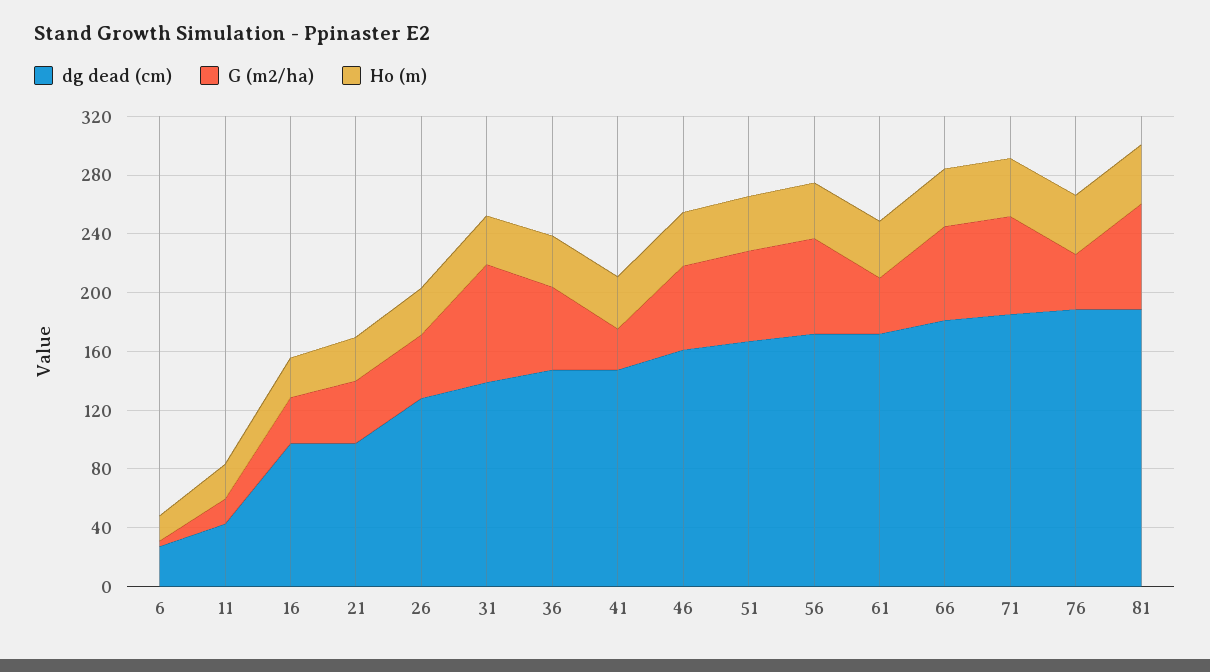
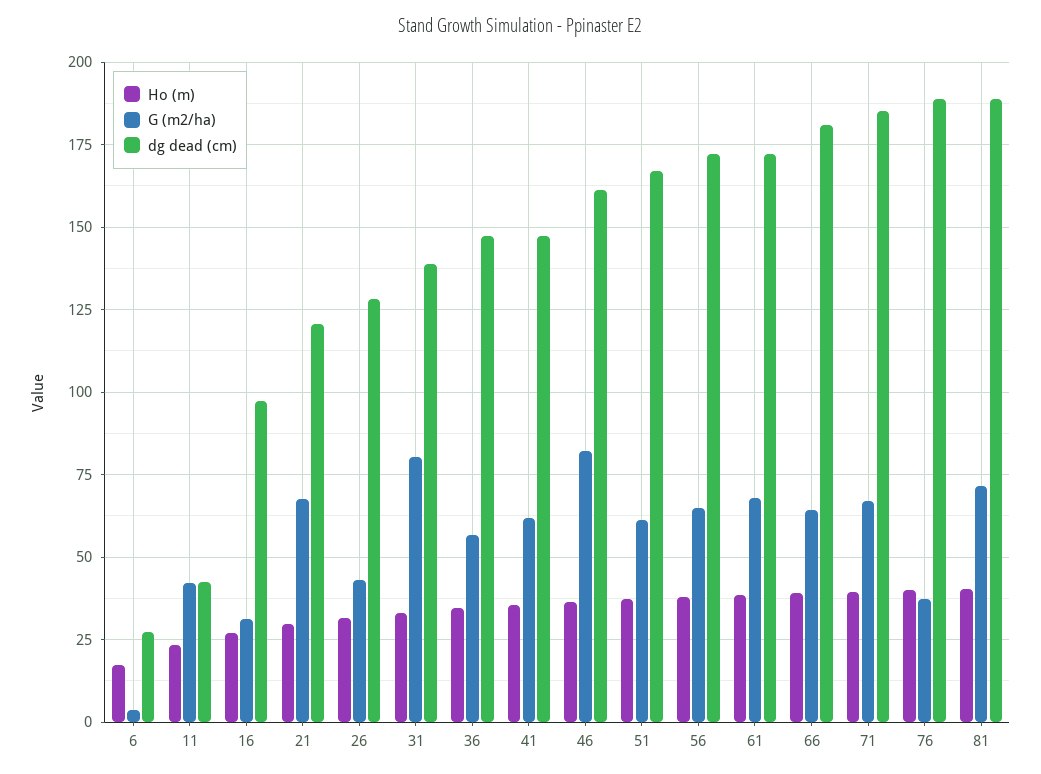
  {
    "dg dead (cm)": {
      "6": 27.5,
      "11": 42.5,
      "16": 97.5,
-     "21": 100,
+     "21": 120,
      "26": 127.5,
      "31": 140,
      "36": 147.5,
      "41": 147.5,
      "46": 160,
      "51": 167.5,
      "56": 172.5,
      "61": 172.5,
      "66": 180,
      "71": 185,
      "76": 190,
      "81": 190
    },
    "G (m2/ha)": {
      "6": 2.5,
-     "11": 20,
+     "11": 42.5,
      "16": 32.5,
-     "21": 40,
+     "21": 67.5,
      "26": 42.5,
      "31": 80,
      "36": 57.5,
-     "41": 30,
+     "41": 62.5,
-     "46": 60,
+     "46": 82.5,
      "51": 62.5,
      "56": 65,
-     "61": 40,
+     "61": 67.5,
      "66": 65,
      "71": 67.5,
      "76": 37.5,
      "81": 72.5
    },
    "Ho (m)": {
      "6": 17.5,
      "11": 22.5,
      "16": 27.5,
      "21": 30,
      "26": 32.5,
      "31": 32.5,
      "36": 35,
      "41": 35,
      "46": 37.5,
      "51": 37.5,
      "56": 37.5,
      "61": 37.5,
      "66": 40,
      "71": 40,
      "76": 40,
      "81": 40
    }
  }

